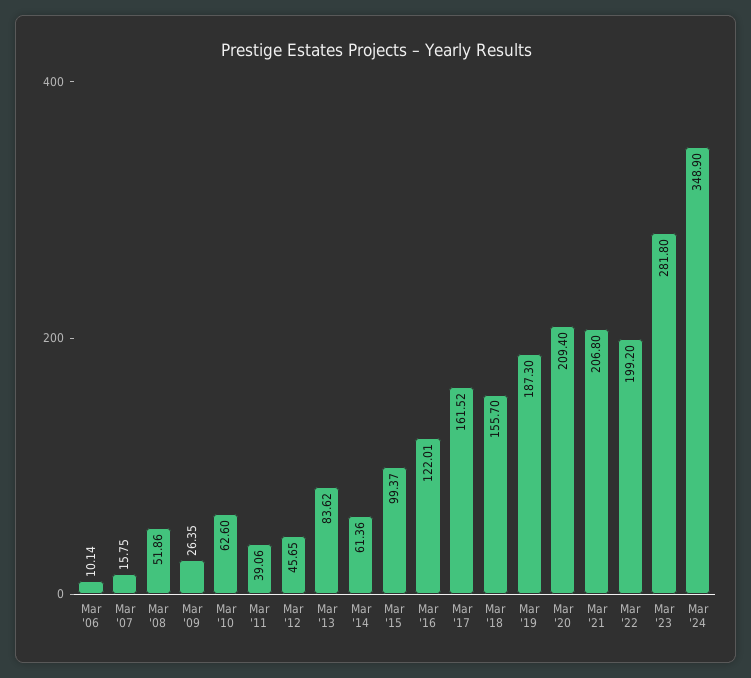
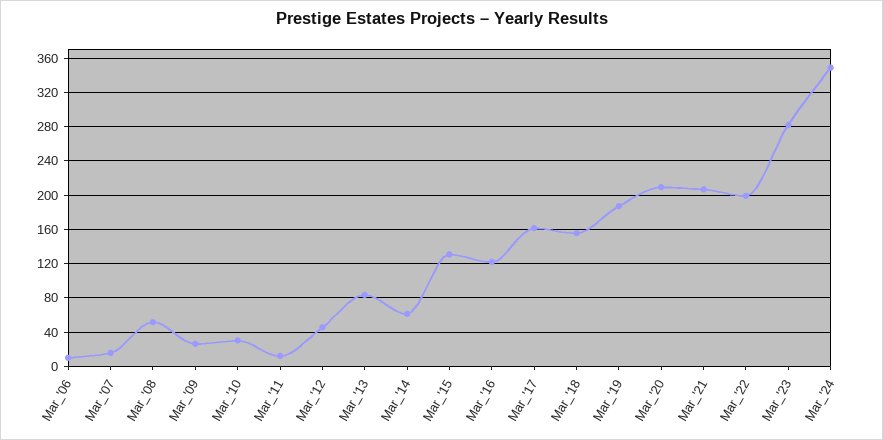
  {
    "Mar '06": 10.14,
    "Mar '07": 15.75,
    "Mar '08": 51.86,
    "Mar '09": 26.35,
-   "Mar '10": 62.6,
+   "Mar '10": 30,
-   "Mar '11": 39.06,
+   "Mar '11": 10,
    "Mar '12": 45.65,
    "Mar '13": 83.62,
    "Mar '14": 61.36,
-   "Mar '15": 99.37,
+   "Mar '15": 130,
    "Mar '16": 122.01,
    "Mar '17": 161.52,
    "Mar '18": 155.7,
    "Mar '19": 187.3,
    "Mar '20": 209.4,
    "Mar '21": 206.8,
    "Mar '22": 199.2,
    "Mar '23": 281.8,
    "Mar '24": 348.9
  }

